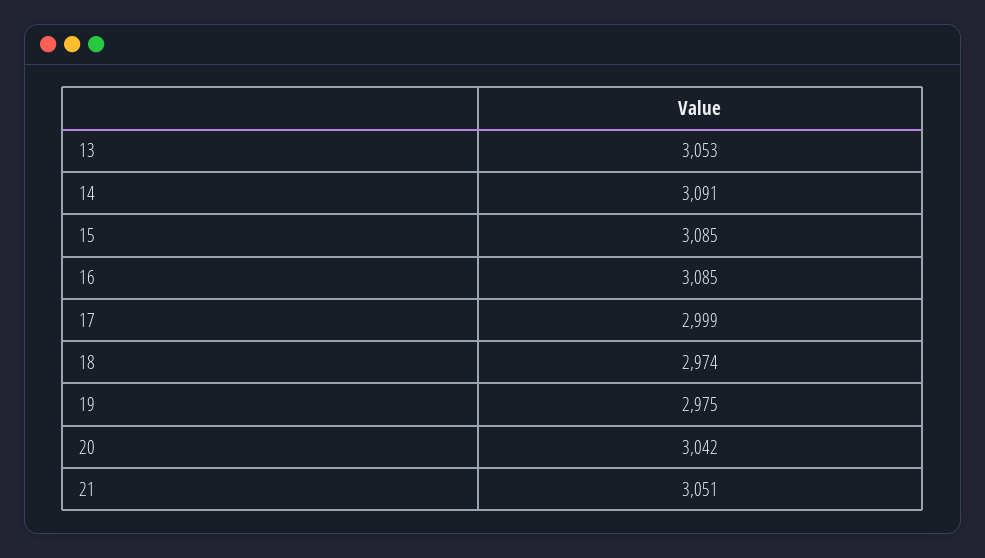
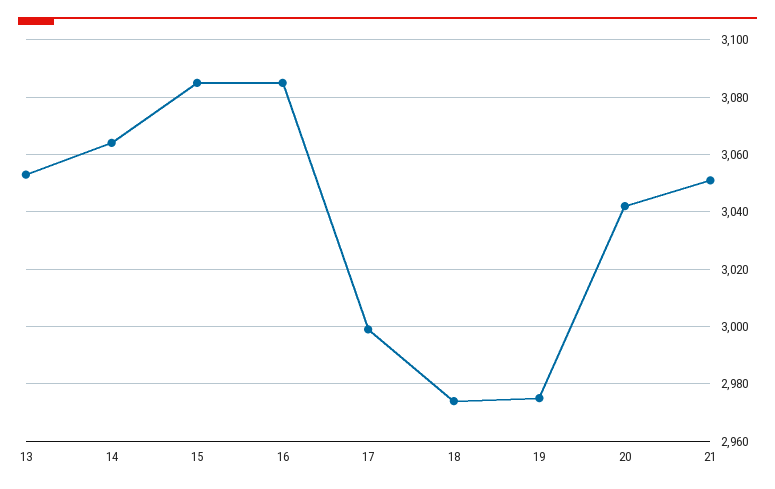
  {
    "13": 3053,
-   "14": 3091,
+   "14": 3065,
    "15": 3085,
    "16": 3085,
    "17": 2999,
    "18": 2974,
    "19": 2975,
    "20": 3042,
    "21": 3051
  }

